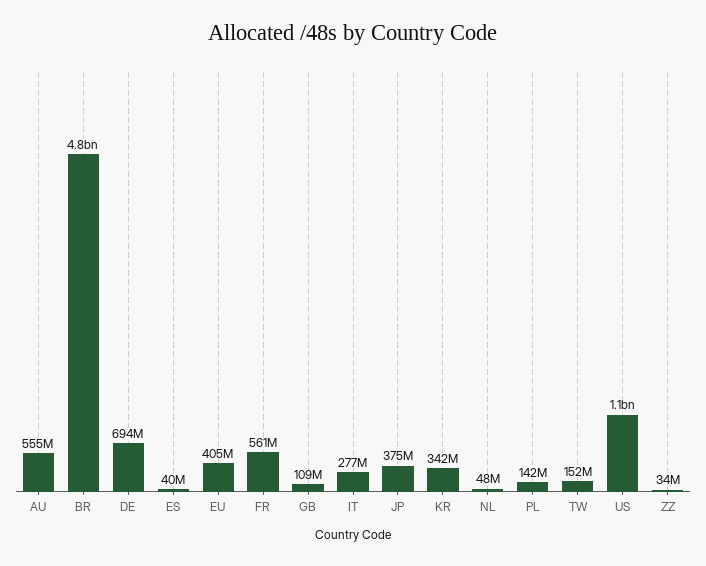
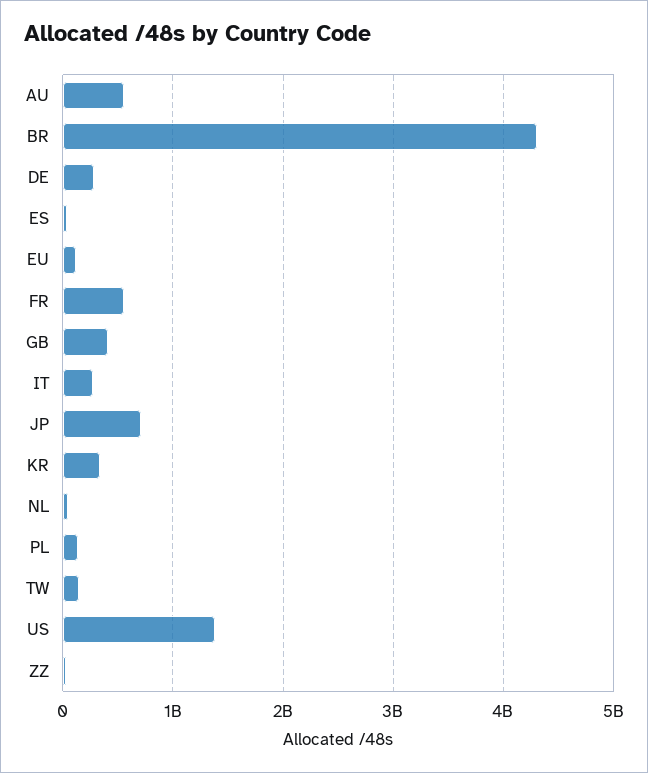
  {
    "AU": 555000000,
-   "BR": 4800000000,
+   "BR": 4300000000,
-   "DE": 694000000,
+   "DE": 300000000,
    "ES": 40000000,
-   "EU": 405000000,
+   "EU": 100000000,
    "FR": 561000000,
-   "GB": 109000000,
+   "GB": 400000000,
    "IT": 277000000,
-   "JP": 375000000,
+   "JP": 700000000,
    "KR": 342000000,
    "NL": 48000000,
    "PL": 142000000,
    "TW": 152000000,
-   "US": 1100000000,
+   "US": 1400000000,
    "ZZ": 34000000
  }

